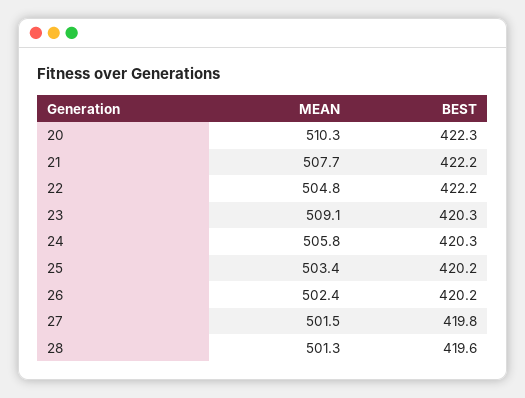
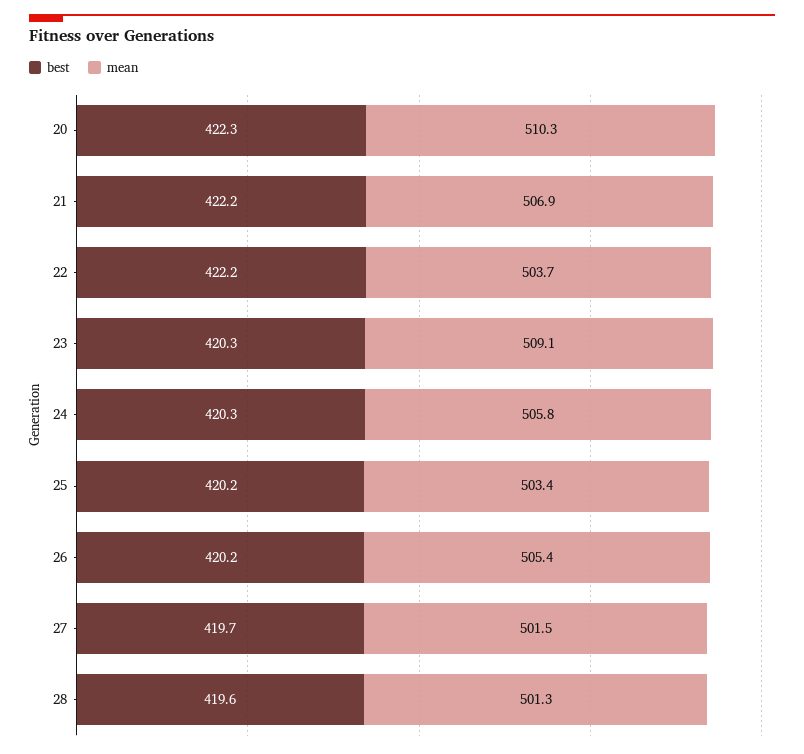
  {
    "MEAN": {
      "20": 510.3,
-     "21": 507.7,
+     "21": 506.9,
-     "22": 504.8,
+     "22": 503.7,
      "23": 509.1,
      "24": 505.8,
      "25": 503.4,
-     "26": 502.4,
+     "26": 505.4,
      "27": 501.5,
      "28": 501.3
    },
    "BEST": {
      "20": 422.3,
      "21": 422.2,
      "22": 422.2,
      "23": 420.3,
      "24": 420.3,
      "25": 420.2,
      "26": 420.2,
-     "27": 419.8,
+     "27": 419.7,
      "28": 419.6
    }
  }

